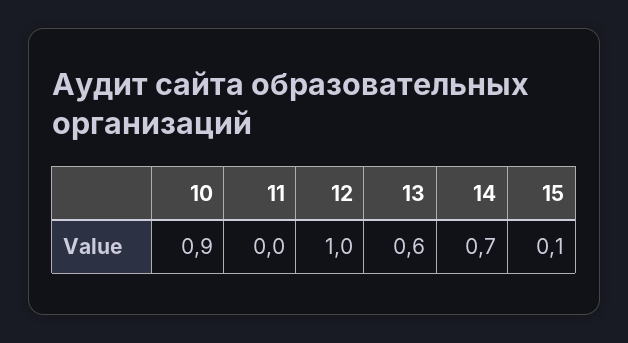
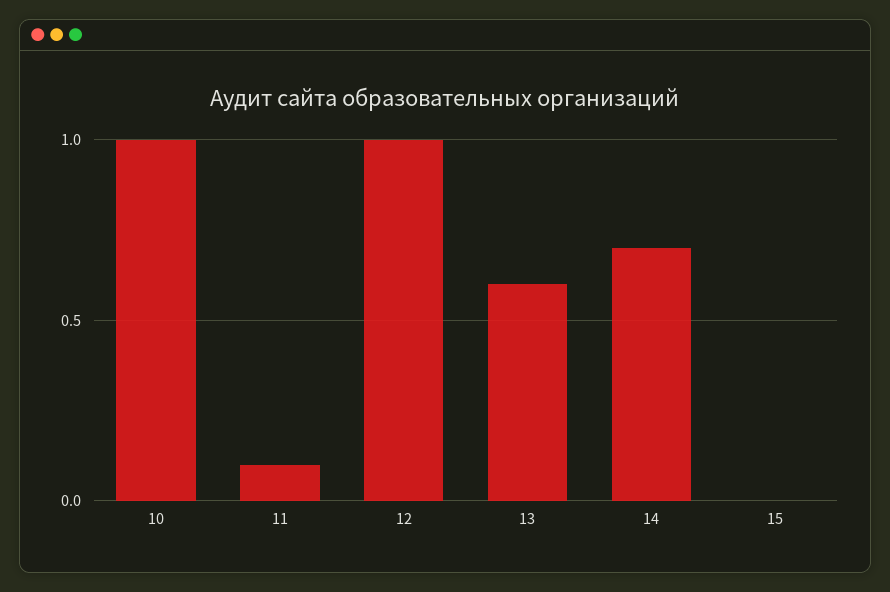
  {
-   "10": 0.9,
+   "10": 1,
-   "11": 0,
+   "11": 0.1,
    "12": 1,
    "13": 0.6,
    "14": 0.7,
-   "15": 0.1
+   "15": 0
  }

